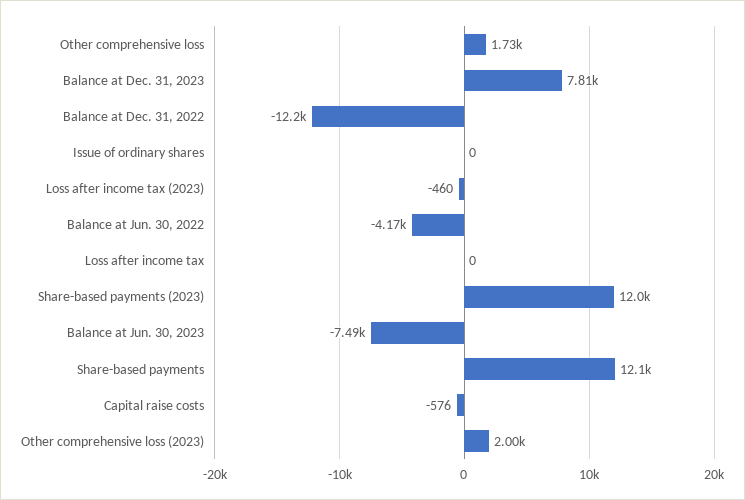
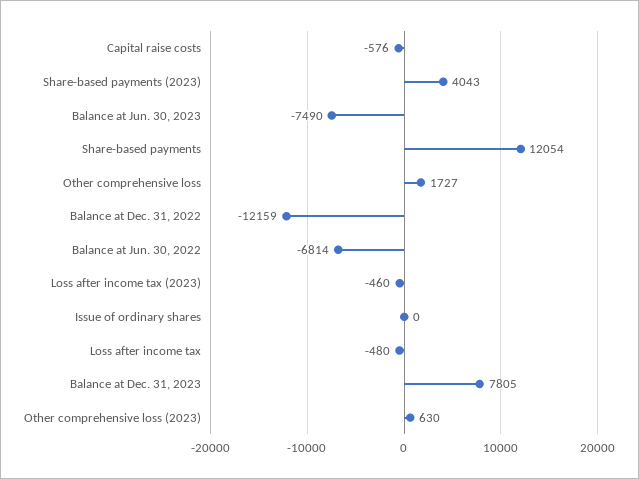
  {
    "Other comprehensive loss": 1727,
    "Balance at Dec. 31, 2023": 7805,
    "Balance at Dec. 31, 2022": -12159,
    "Issue of ordinary shares": 0,
    "Loss after income tax (2023)": -460,
-   "Balance at Jun. 30, 2022": -4170,
+   "Balance at Jun. 30, 2022": -6814,
-   "Loss after income tax": 0,
+   "Loss after income tax": -480,
-   "Share-based payments (2023)": 12000,
+   "Share-based payments (2023)": 4043,
    "Balance at Jun. 30, 2023": -7490,
    "Share-based payments": 12054,
    "Capital raise costs": -576,
-   "Other comprehensive loss (2023)": 2000
+   "Other comprehensive loss (2023)": 630
  }

